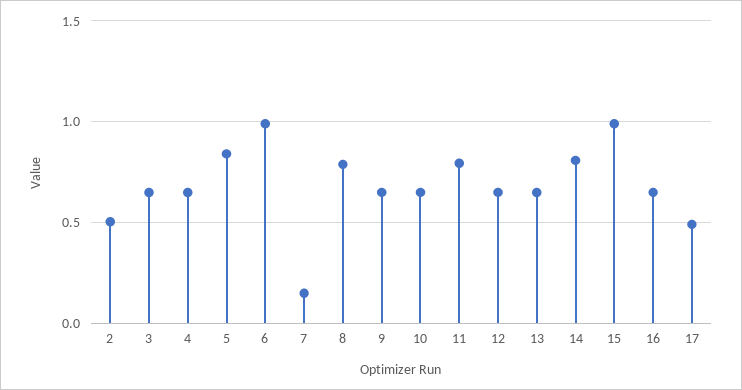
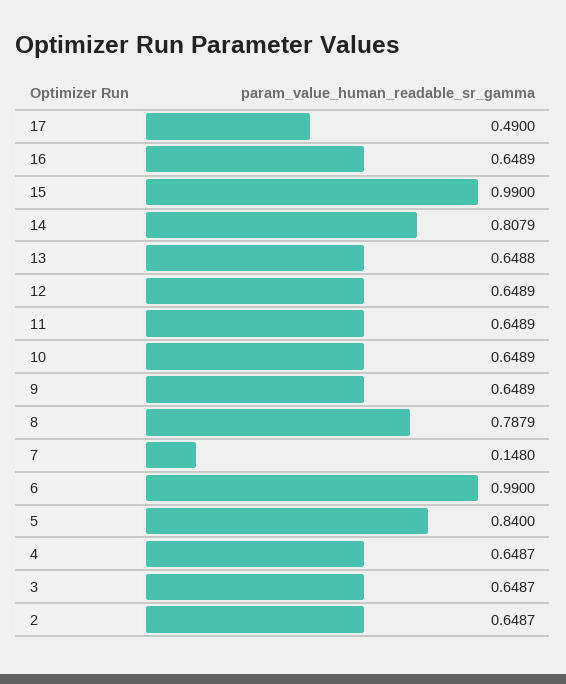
  {
-   "2": 0.5,
+   "2": 0.6487,
    "3": 0.6487,
    "4": 0.6487,
    "5": 0.84,
    "6": 0.99,
    "7": 0.148,
    "8": 0.7879,
    "9": 0.6489,
    "10": 0.6489,
-   "11": 0.8,
+   "11": 0.6489,
    "12": 0.6489,
    "13": 0.6488,
    "14": 0.8079,
    "15": 0.99,
    "16": 0.6489,
    "17": 0.49
  }

